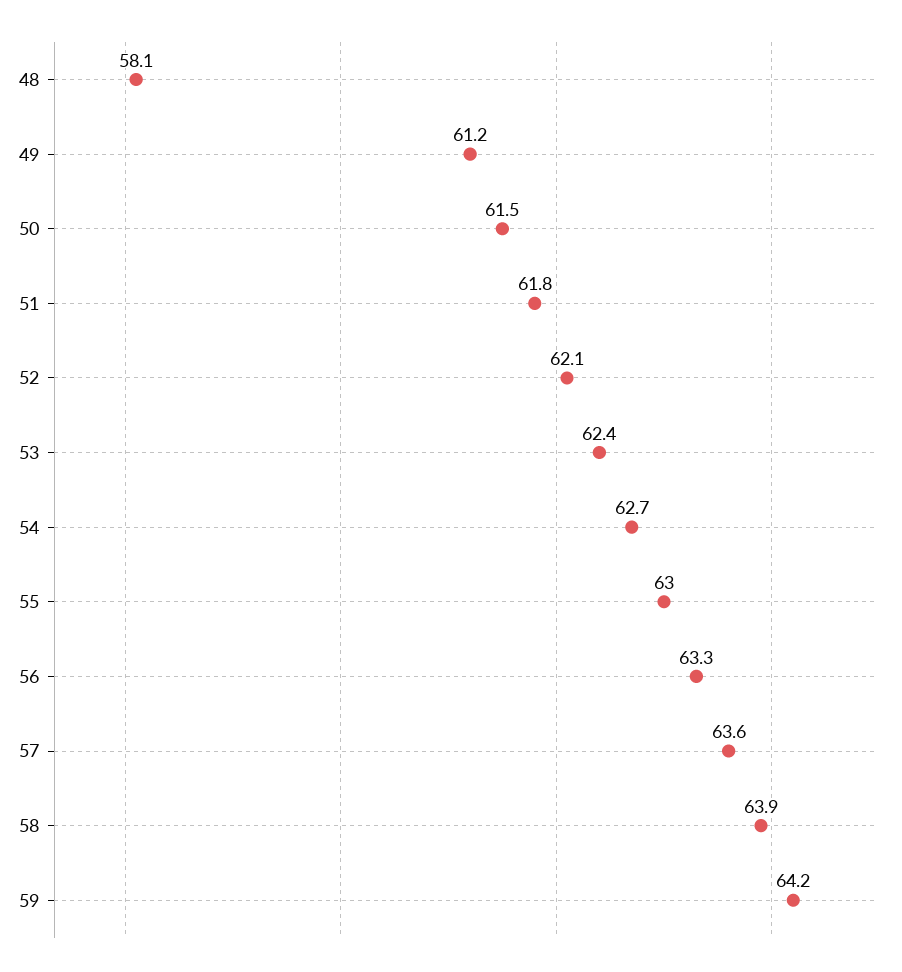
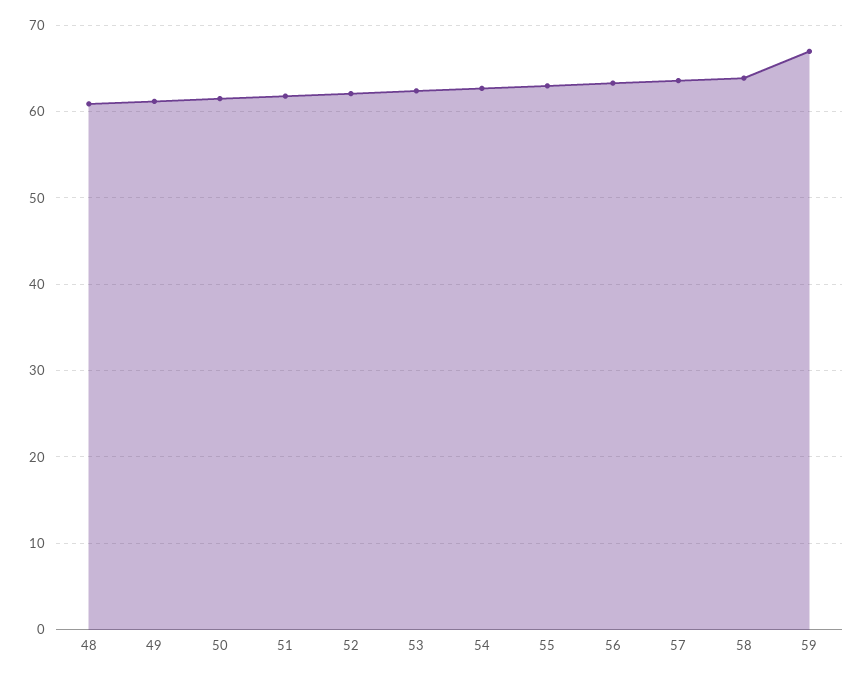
  {
-   "48": 58.1,
+   "48": 61,
    "49": 61.2,
    "50": 61.5,
    "51": 61.8,
    "52": 62.1,
    "53": 62.4,
    "54": 62.7,
    "55": 63,
    "56": 63.3,
    "57": 63.6,
    "58": 63.9,
-   "59": 64.2
+   "59": 67
  }

